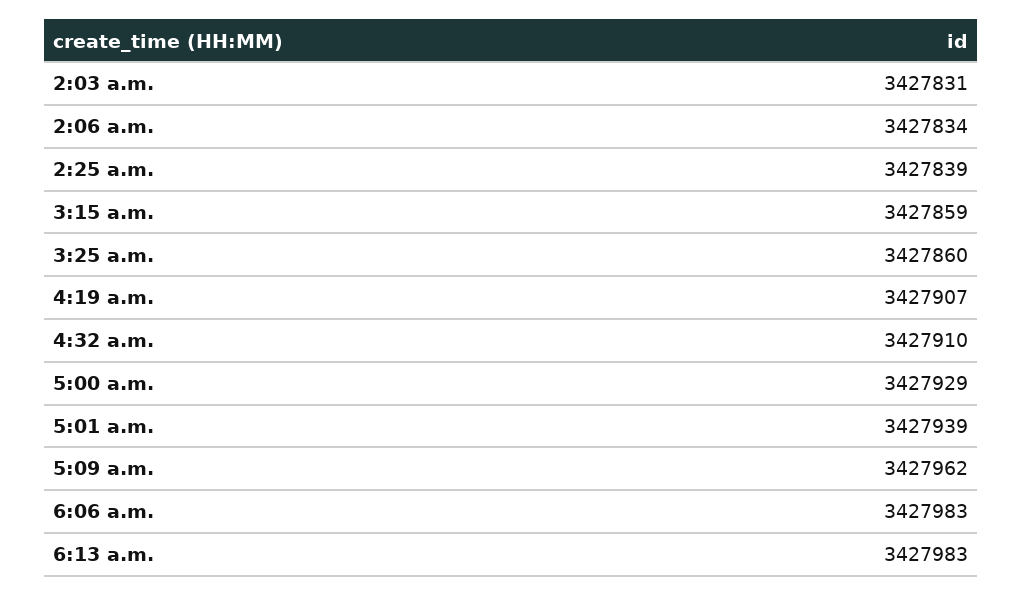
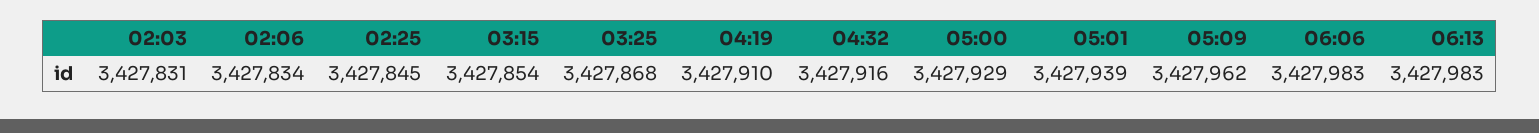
  {
    "2:03 a.m.": 3427831,
    "2:06 a.m.": 3427834,
-   "2:25 a.m.": 3427839,
+   "2:25 a.m.": 3427845,
-   "3:15 a.m.": 3427859,
+   "3:15 a.m.": 3427854,
-   "3:25 a.m.": 3427860,
+   "3:25 a.m.": 3427868,
-   "4:19 a.m.": 3427907,
+   "4:19 a.m.": 3427910,
-   "4:32 a.m.": 3427910,
+   "4:32 a.m.": 3427916,
    "5:00 a.m.": 3427929,
    "5:01 a.m.": 3427939,
    "5:09 a.m.": 3427962,
    "6:06 a.m.": 3427983,
    "6:13 a.m.": 3427983
  }

